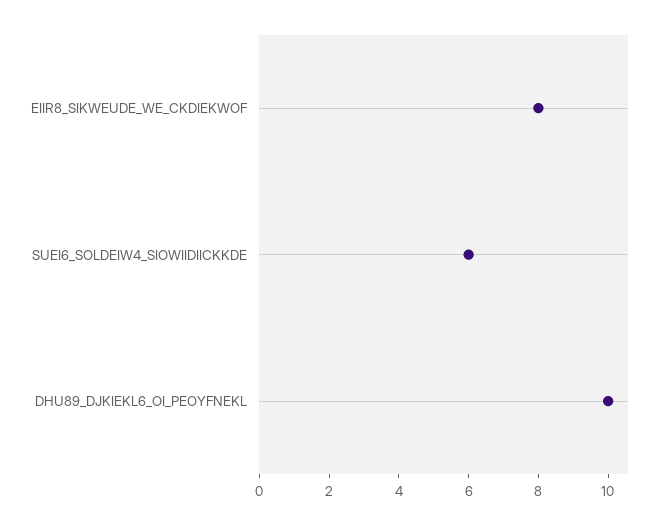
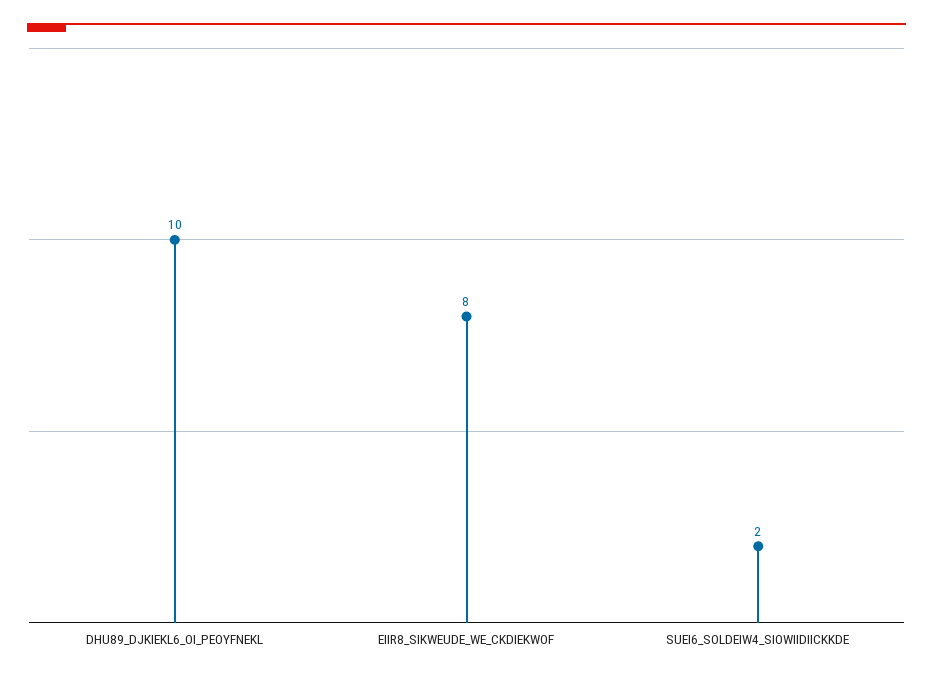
  {
    "EIIR8_SIKWEUDE_WE_CKDIEKWOF": 8,
-   "SUEI6_SOLDEIW4_SIOWIIDIICKKDE": 6,
+   "SUEI6_SOLDEIW4_SIOWIIDIICKKDE": 2,
    "DHU89_DJKIEKL6_OI_PEOYFNEKL": 10
  }

